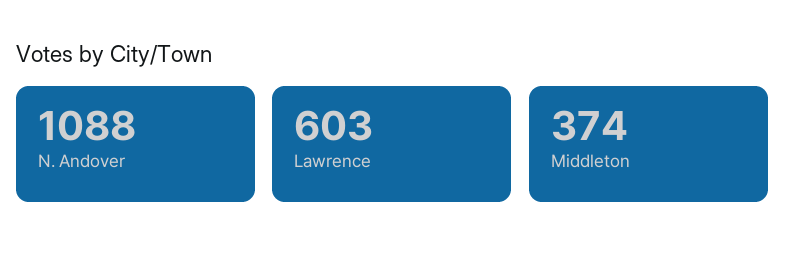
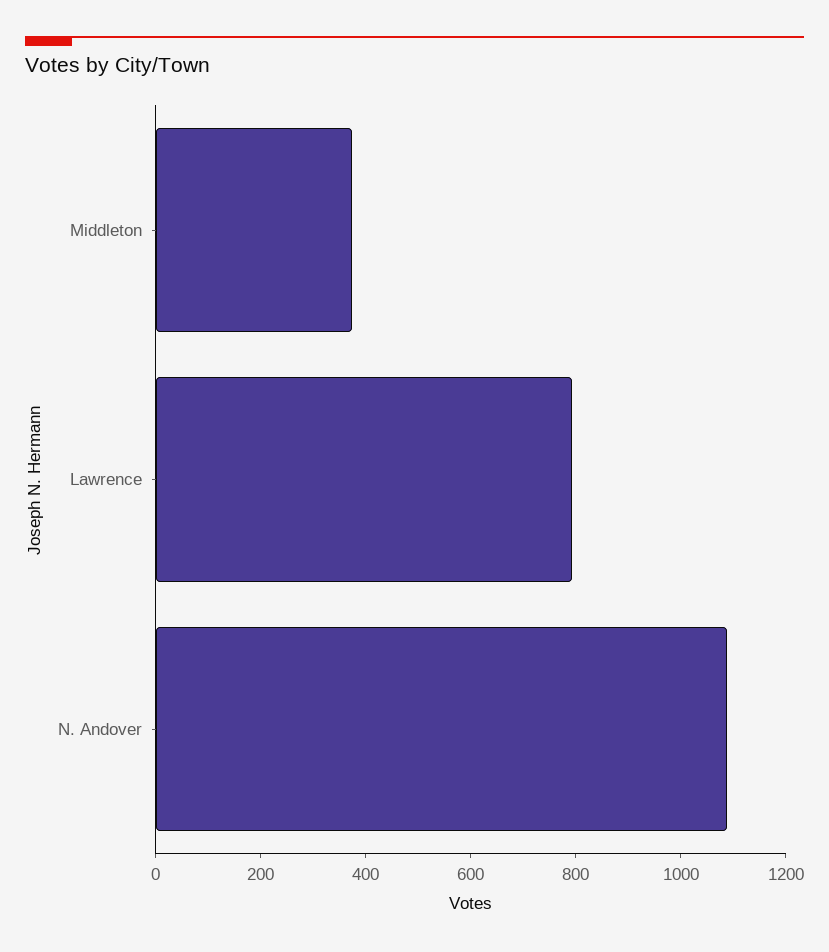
  {
    "N. Andover": 1088,
-   "Lawrence": 603,
+   "Lawrence": 800,
    "Middleton": 374
  }

